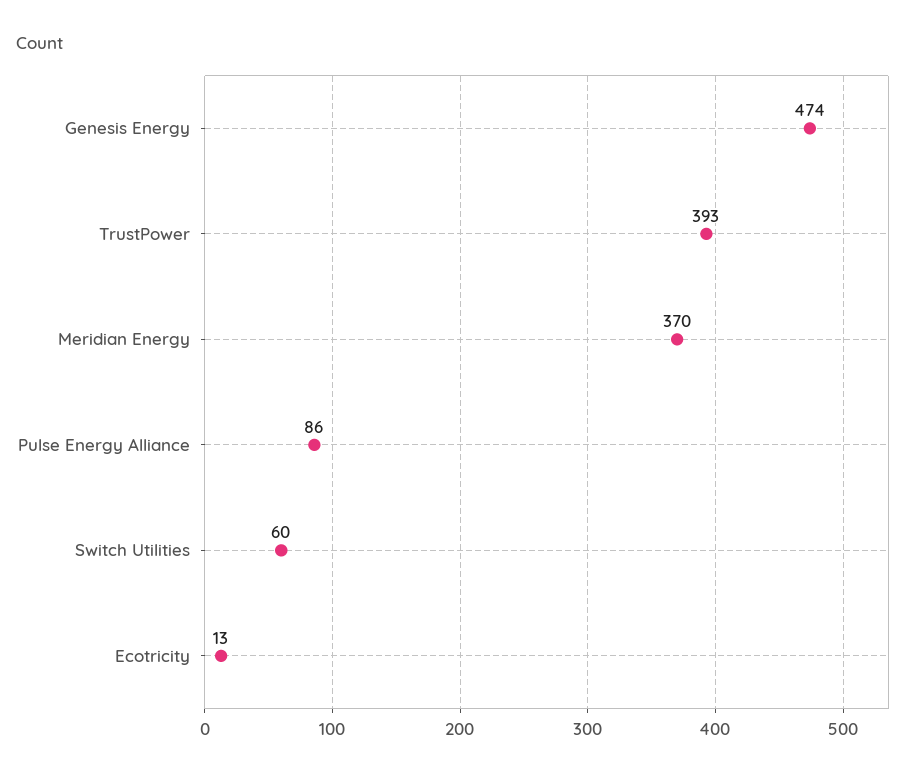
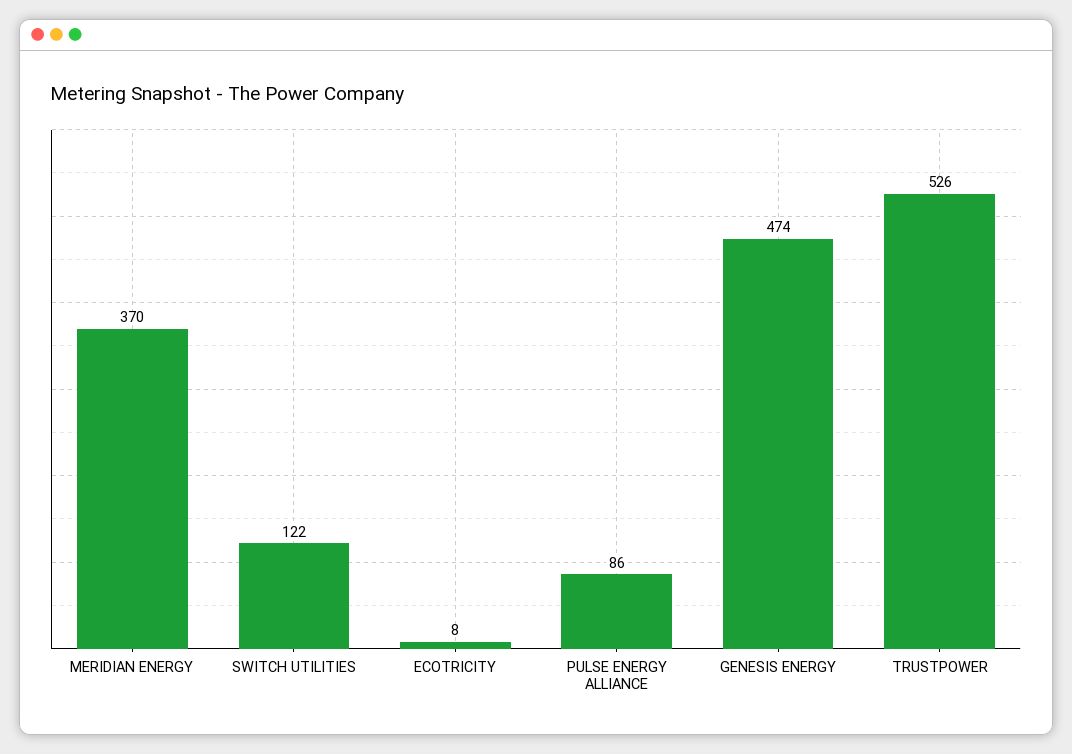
  {
    "Genesis Energy": 474,
-   "TrustPower": 393,
+   "TrustPower": 526,
    "Meridian Energy": 370,
    "Pulse Energy Alliance": 86,
-   "Switch Utilities": 60,
+   "Switch Utilities": 122,
-   "Ecotricity": 13
+   "Ecotricity": 8
  }

